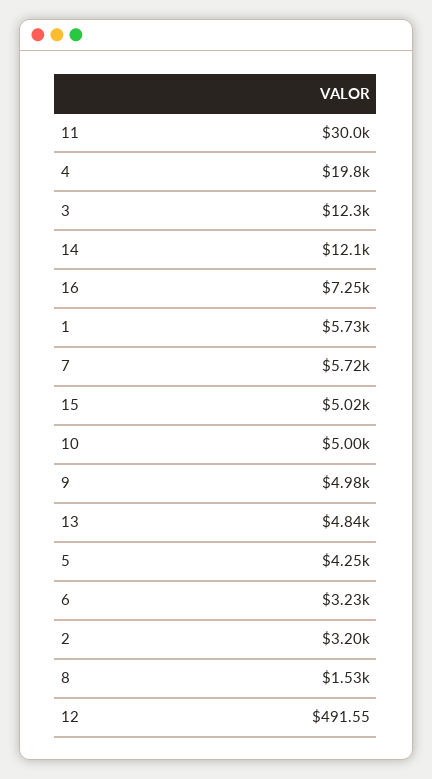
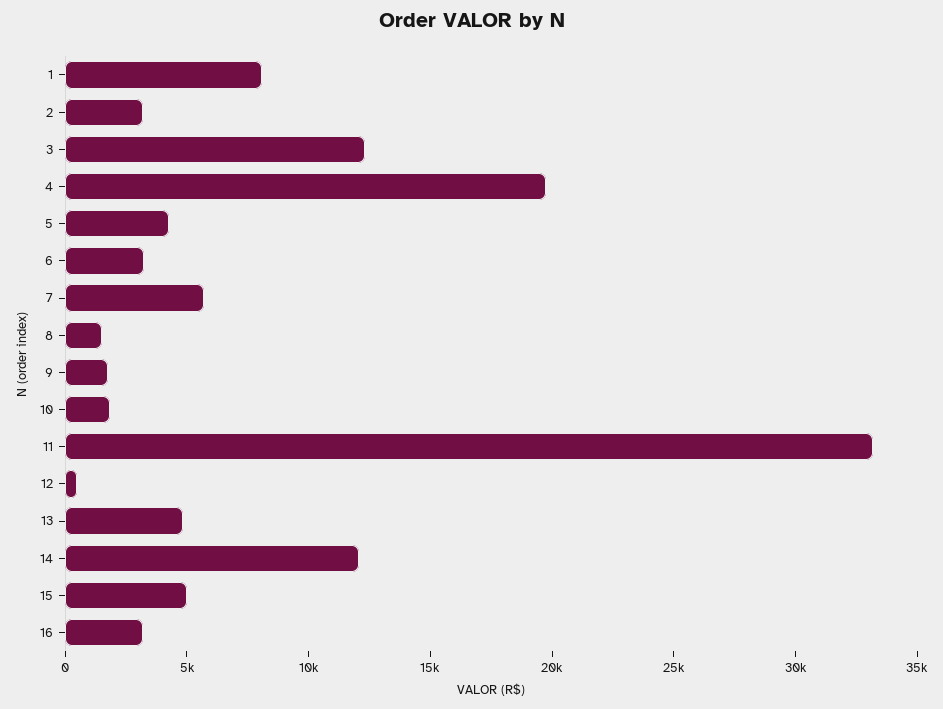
  {
-   "11": 30000,
+   "11": 33000,
    "4": 19800,
    "3": 12300,
    "14": 12100,
-   "16": 7250,
+   "16": 3000,
-   "1": 5730,
+   "1": 8000,
    "7": 5720,
    "15": 5020,
-   "10": 5000,
+   "10": 2000,
-   "9": 4980,
+   "9": 2000,
    "13": 4840,
    "5": 4250,
    "6": 3230,
    "2": 3200,
    "8": 1530,
    "12": 491.55
  }

